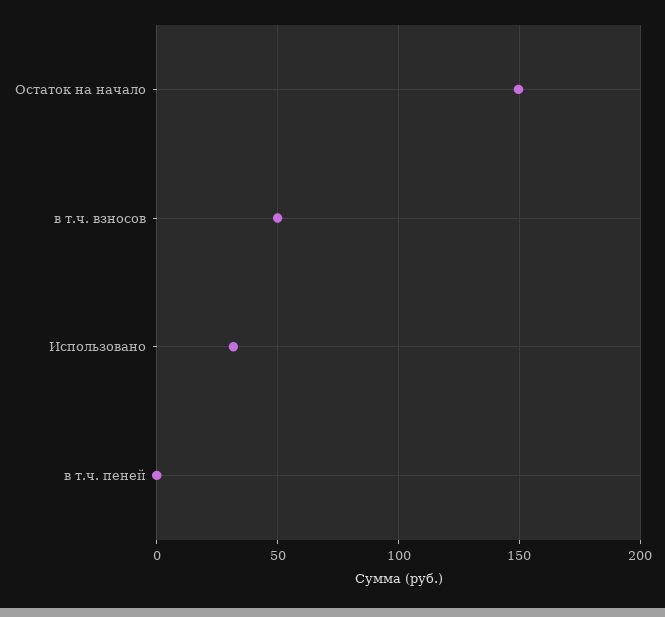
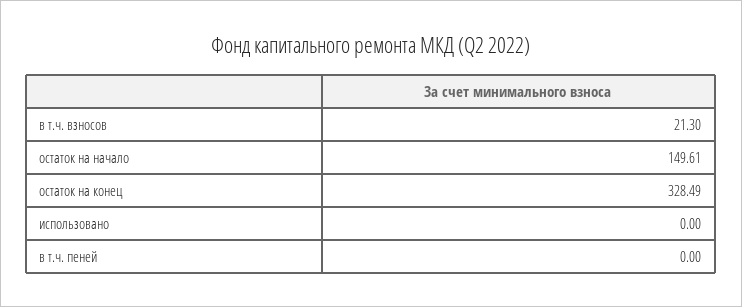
  {
    "Остаток на начало": 149.61,
-   "в т.ч. взносов": 50,
+   "в т.ч. взносов": 21.3,
-   "Использовано": 30,
+   "Использовано": 0,
-   "в т.ч. пеней": 0
+   "в т.ч. пеней": 0,
+   "остаток на конец": 328.49
  }

